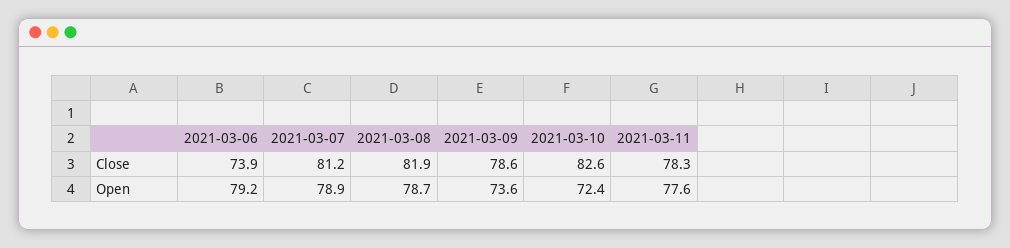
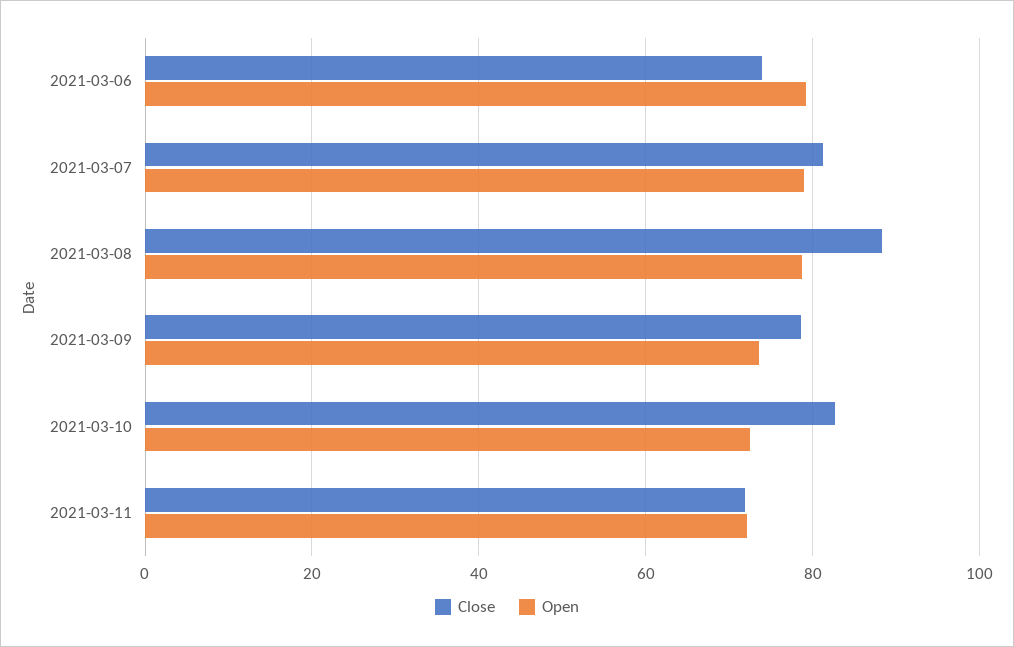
  {
    "Close": {
      "2021-03-06": 73.9,
      "2021-03-07": 81.2,
-     "2021-03-08": 81.9,
+     "2021-03-08": 88,
      "2021-03-09": 78.6,
      "2021-03-10": 82.6,
-     "2021-03-11": 78.3
+     "2021-03-11": 72
    },
    "Open": {
      "2021-03-06": 79.2,
      "2021-03-07": 78.9,
      "2021-03-08": 78.7,
      "2021-03-09": 73.6,
      "2021-03-10": 72.4,
-     "2021-03-11": 77.6
+     "2021-03-11": 72
    }
  }

